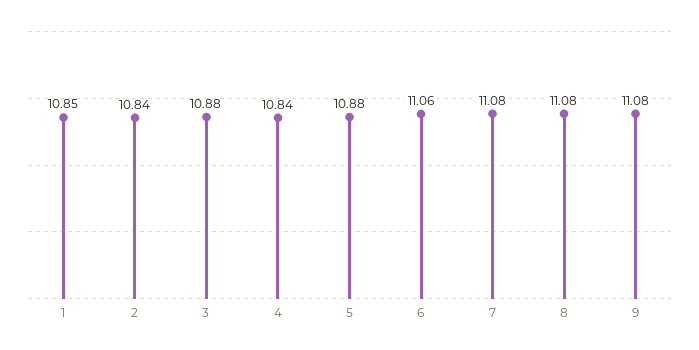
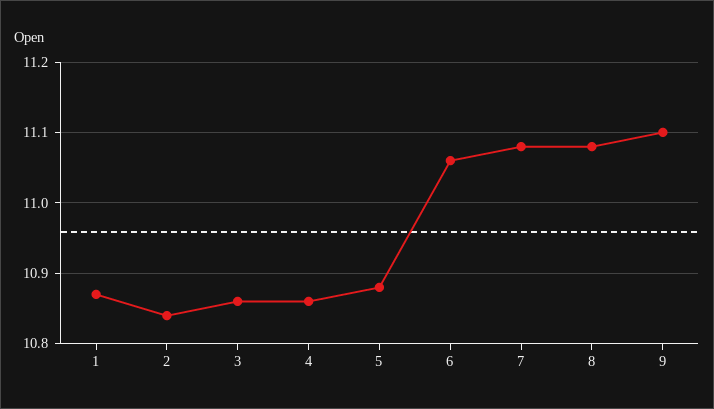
  {
-   "1": 10.85,
+   "1": 10.87,
    "2": 10.84,
-   "3": 10.88,
+   "3": 10.86,
-   "4": 10.84,
+   "4": 10.86,
    "5": 10.88,
    "6": 11.06,
    "7": 11.08,
    "8": 11.08,
-   "9": 11.08
+   "9": 11.1
  }

